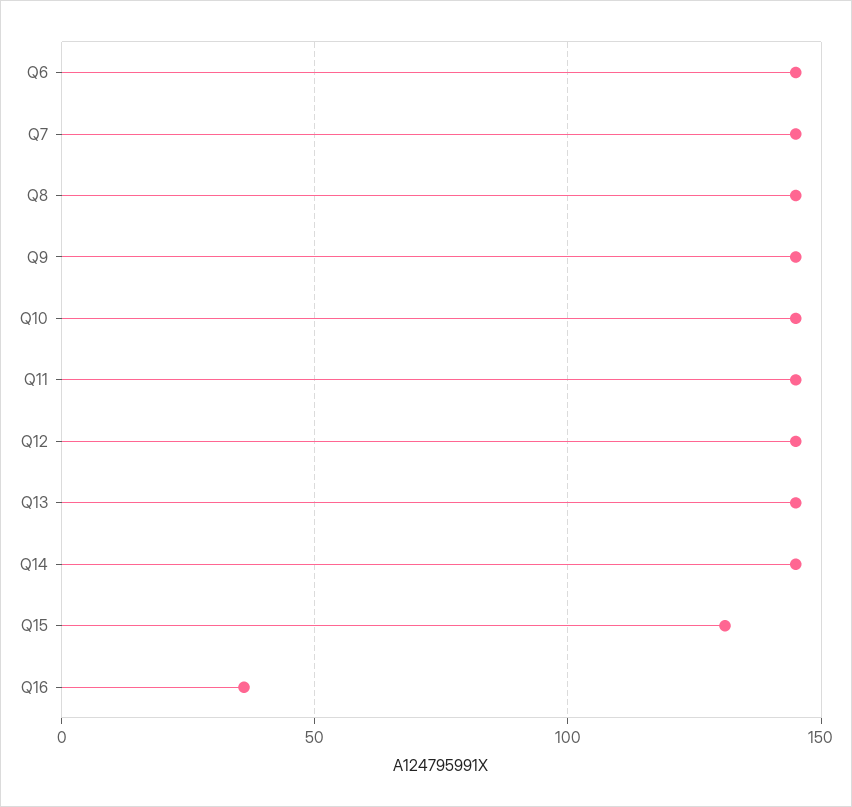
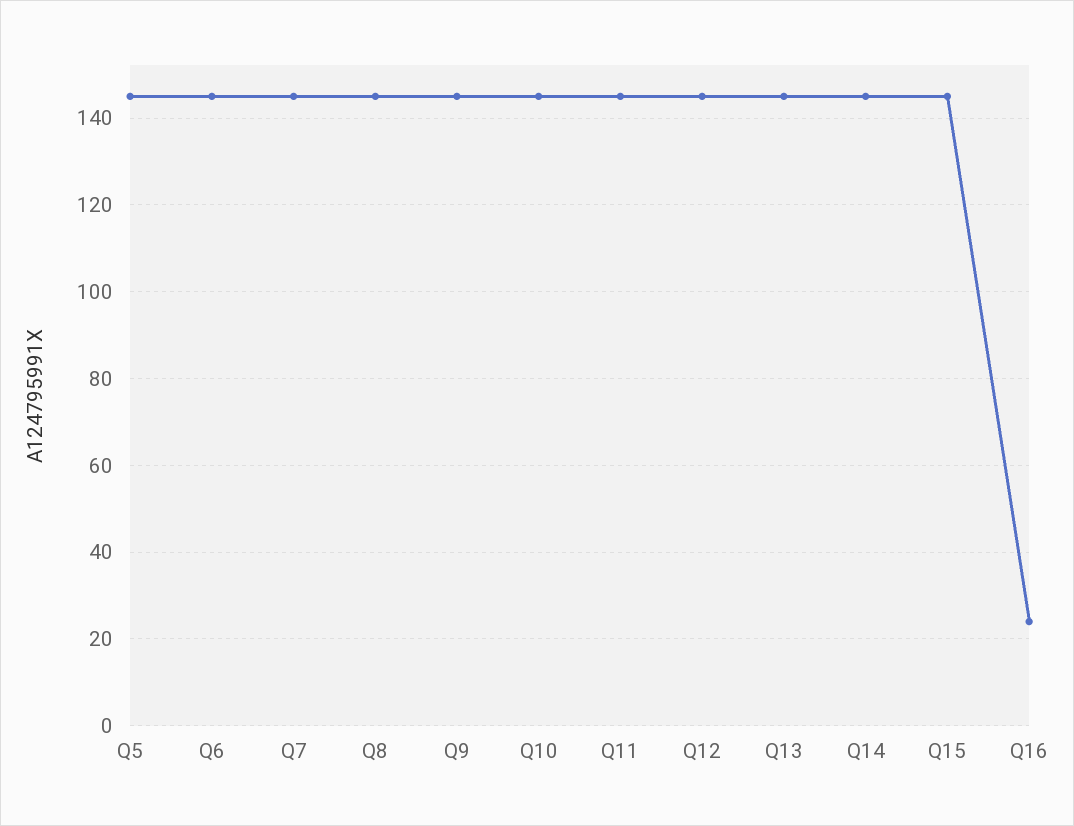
  {
    "Q6": 145,
    "Q7": 145,
    "Q8": 145,
    "Q9": 145,
    "Q10": 145,
    "Q11": 145,
    "Q12": 145,
    "Q13": 145,
    "Q14": 145,
-   "Q15": 130,
+   "Q15": 145,
-   "Q16": 35
+   "Q16": 25,
+   "Q5": 145
  }

